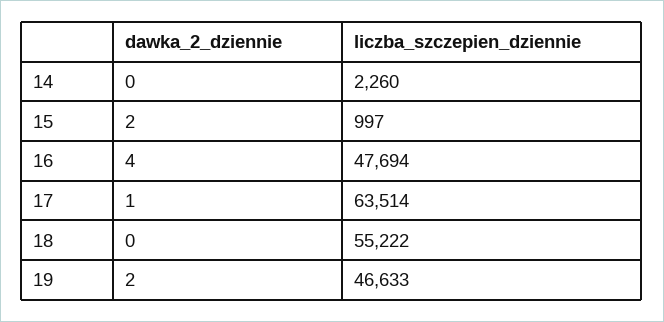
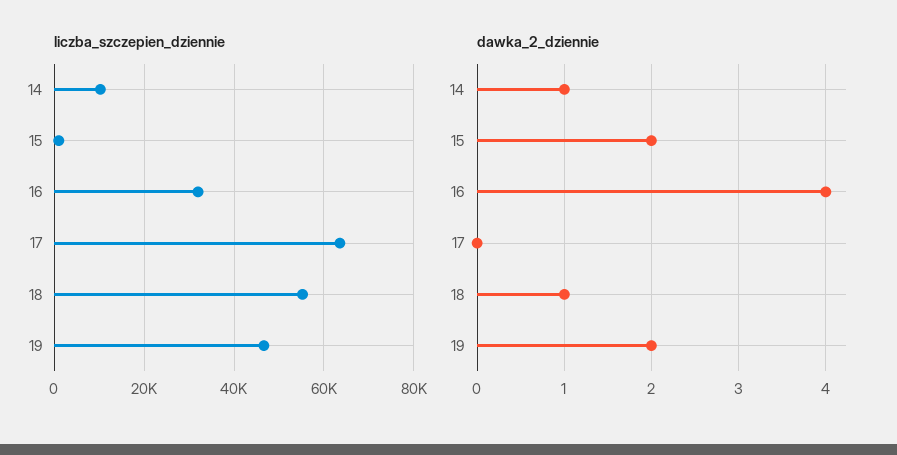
  {
    "dawka_2_dziennie": {
-     "14": 0,
+     "14": 1,
      "15": 2,
      "16": 4,
-     "17": 1,
+     "17": 0,
-     "18": 0,
+     "18": 1,
      "19": 2
    },
    "liczba_szczepien_dziennie": {
-     "14": 2260,
+     "14": 10000,
      "15": 997,
-     "16": 47694,
+     "16": 32000,
      "17": 63514,
      "18": 55222,
      "19": 46633
    }
  }

